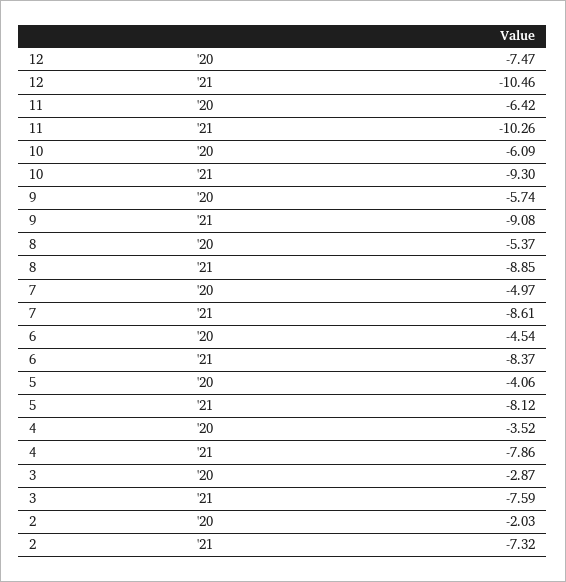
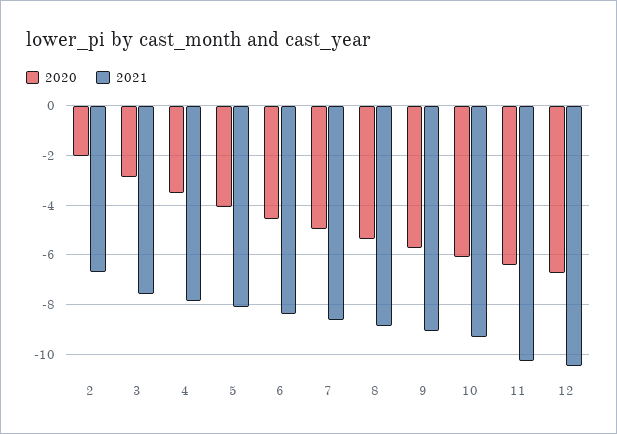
  {
    "'20": {
-     "12": -7.47,
+     "12": -6.75,
      "11": -6.42,
      "10": -6.09,
      "9": -5.74,
      "8": -5.37,
      "7": -4.97,
      "6": -4.54,
      "5": -4.06,
      "4": -3.52,
      "3": -2.87,
      "2": -2.03
    },
    "'21": {
      "12": -10.46,
      "11": -10.26,
      "10": -9.3,
      "9": -9.08,
      "8": -8.85,
      "7": -8.61,
      "6": -8.37,
      "5": -8.12,
      "4": -7.86,
      "3": -7.59,
-     "2": -7.32
+     "2": -6.75
    }
  }

